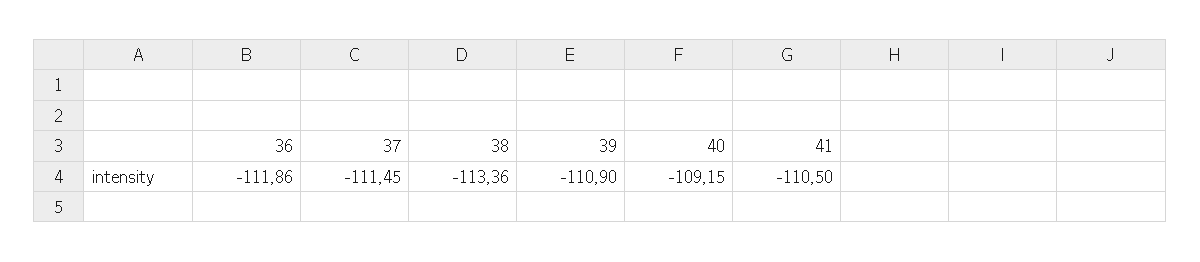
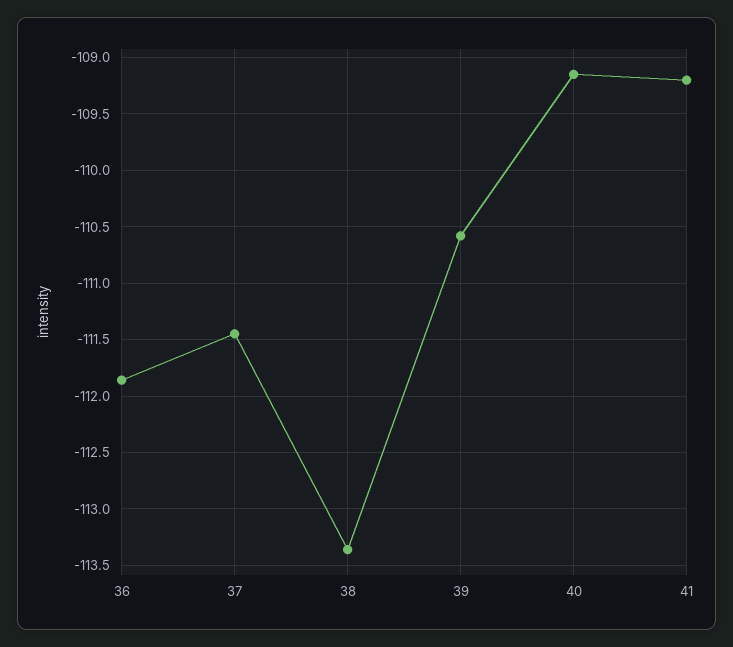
  {
    "36": -111.86,
    "37": -111.45,
    "38": -113.36,
-   "39": -110.9,
+   "39": -110.6,
    "40": -109.15,
-   "41": -110.5
+   "41": -109.2
  }

